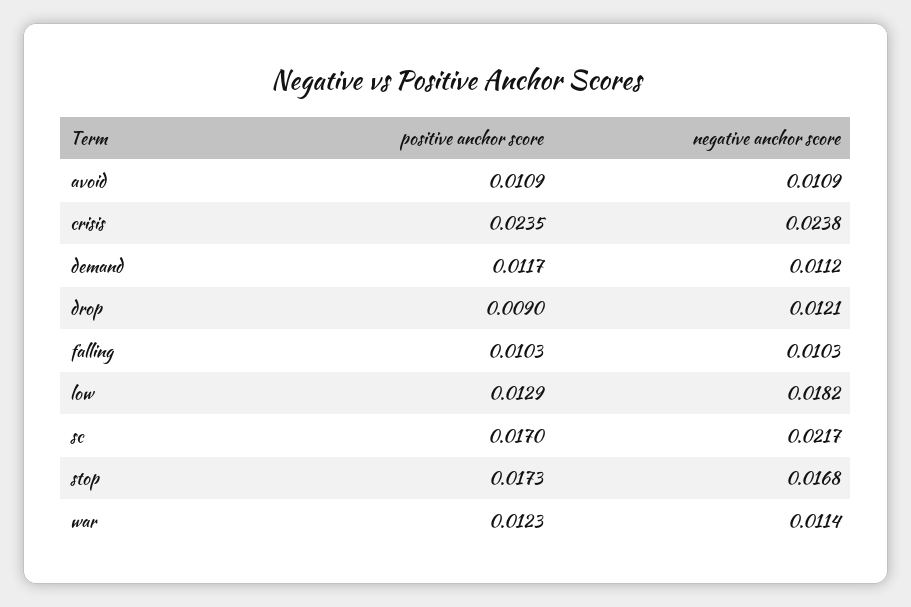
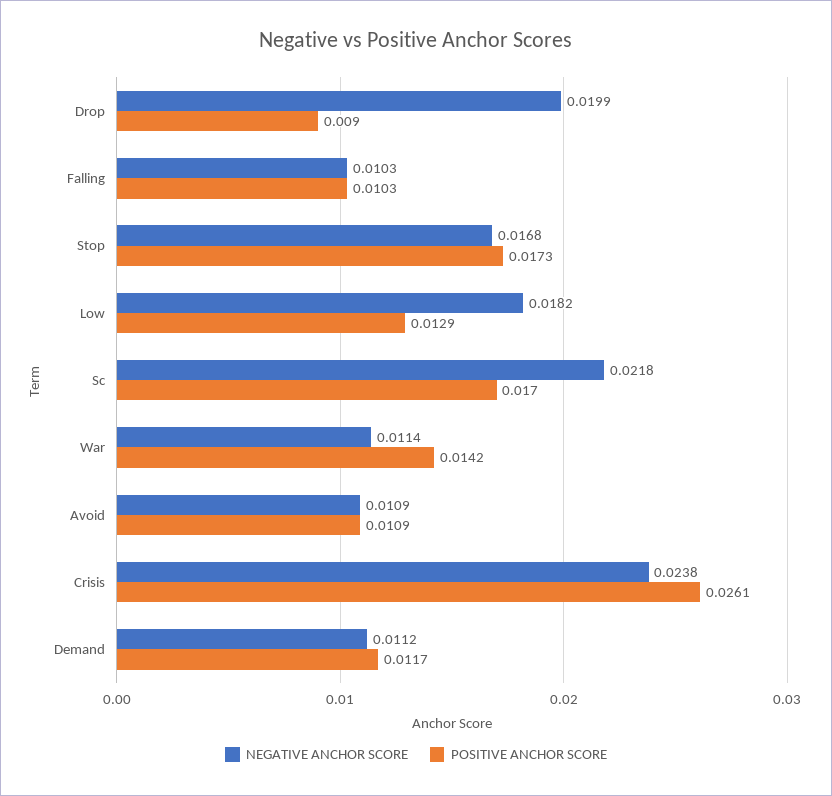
  {
    "positive anchor score": {
      "avoid": 0.0109,
-     "crisis": 0.0235,
+     "crisis": 0.0261,
      "demand": 0.0117,
      "drop": 0.009,
      "falling": 0.0103,
      "low": 0.0129,
      "sc": 0.017,
      "stop": 0.0173,
-     "war": 0.0123
+     "war": 0.0142
    },
    "negative anchor score": {
      "avoid": 0.0109,
      "crisis": 0.0238,
      "demand": 0.0112,
-     "drop": 0.0121,
+     "drop": 0.0199,
      "falling": 0.0103,
      "low": 0.0182,
-     "sc": 0.0217,
+     "sc": 0.0218,
      "stop": 0.0168,
      "war": 0.0114
    }
  }

